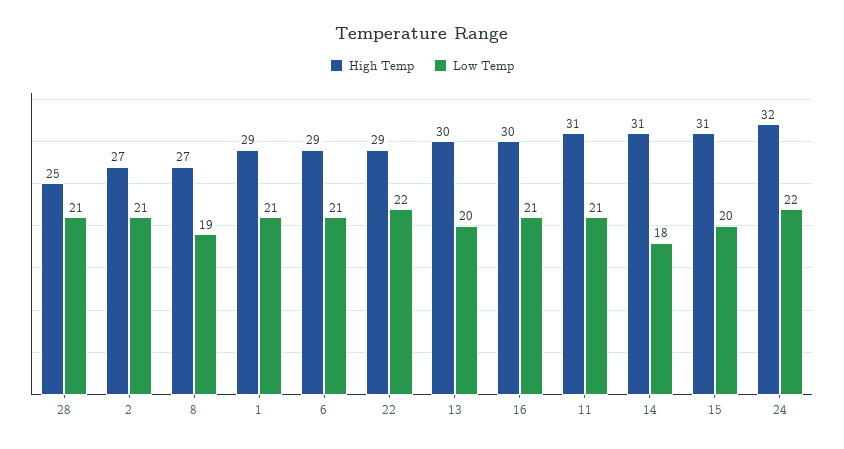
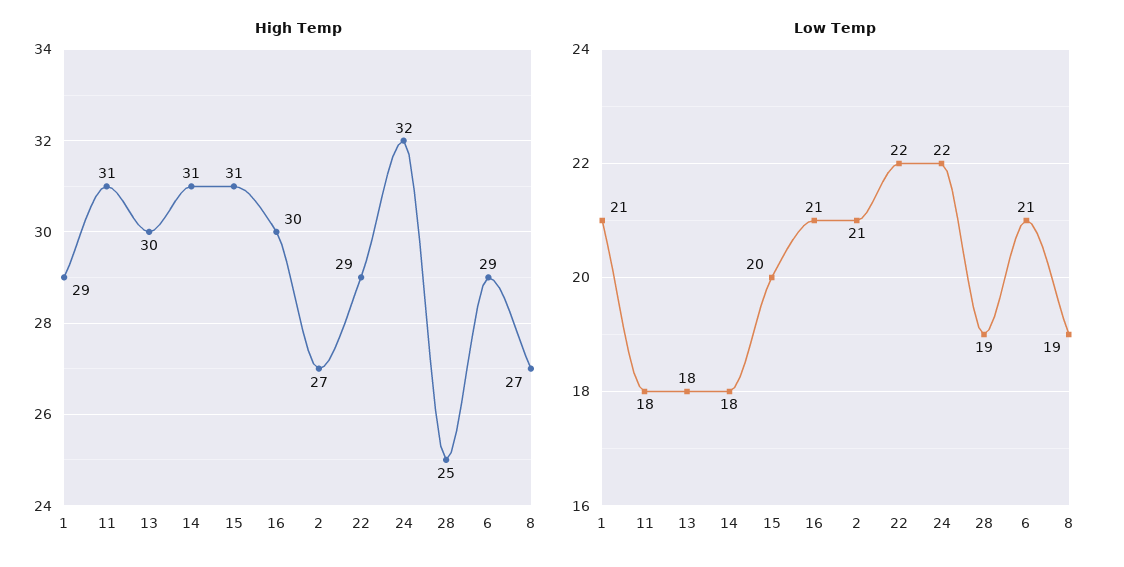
  {
    "High Temp": {
      "28": 25,
      "2": 27,
      "8": 27,
      "1": 29,
      "6": 29,
      "22": 29,
      "13": 30,
      "16": 30,
      "11": 31,
      "14": 31,
      "15": 31,
      "24": 32
    },
    "Low Temp": {
-     "28": 21,
+     "28": 19,
      "2": 21,
      "8": 19,
      "1": 21,
      "6": 21,
      "22": 22,
-     "13": 20,
+     "13": 18,
      "16": 21,
-     "11": 21,
+     "11": 18,
      "14": 18,
      "15": 20,
      "24": 22
    }
  }

